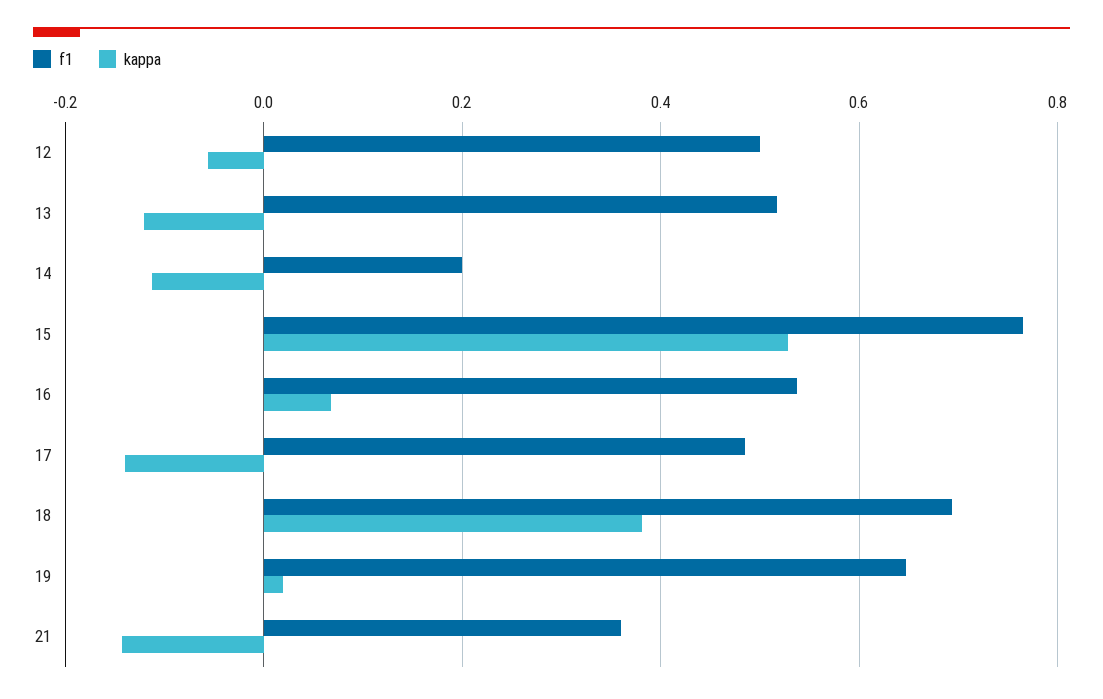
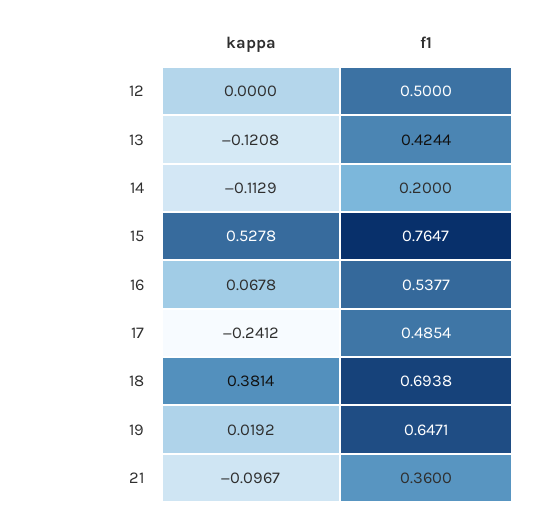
  {
    "f1": {
      "12": 0.5,
-     "13": 0.52,
+     "13": 0.4244,
      "14": 0.2,
      "15": 0.7647,
      "16": 0.5377,
      "17": 0.4854,
      "18": 0.6938,
      "19": 0.6471,
      "21": 0.36
    },
    "kappa": {
-     "12": -0.06,
+     "12": 0,
      "13": -0.1208,
      "14": -0.1129,
      "15": 0.5278,
      "16": 0.0678,
-     "17": -0.14,
+     "17": -0.2412,
      "18": 0.3814,
      "19": 0.0192,
-     "21": -0.14
+     "21": -0.0967
    }
  }

